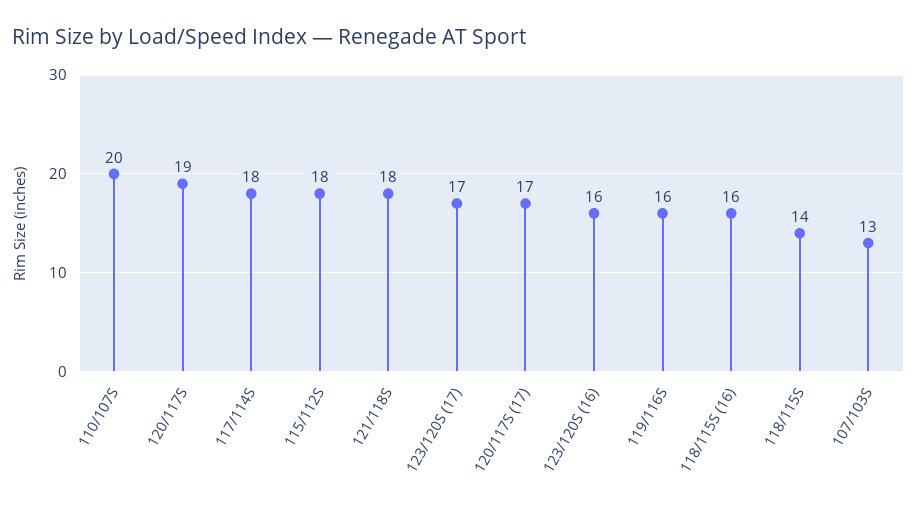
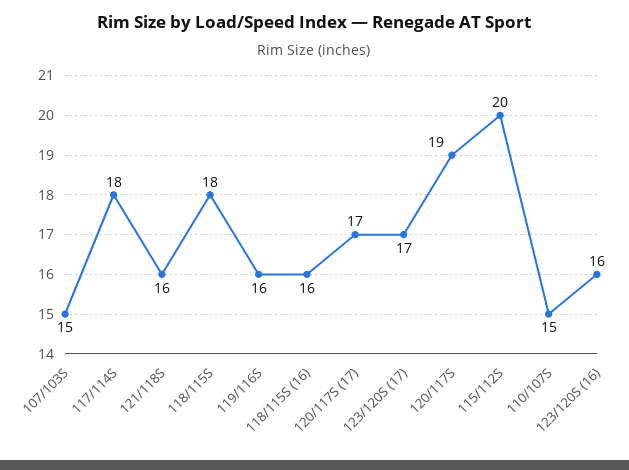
  {
-   "110/107S": 20,
+   "110/107S": 15,
    "120/117S": 19,
    "117/114S": 18,
-   "115/112S": 18,
+   "115/112S": 20,
-   "121/118S": 18,
+   "121/118S": 16,
    "123/120S (17)": 17,
    "120/117S (17)": 17,
    "123/120S (16)": 16,
    "119/116S": 16,
    "118/115S (16)": 16,
-   "118/115S": 14,
+   "118/115S": 18,
-   "107/103S": 13
+   "107/103S": 15
  }

